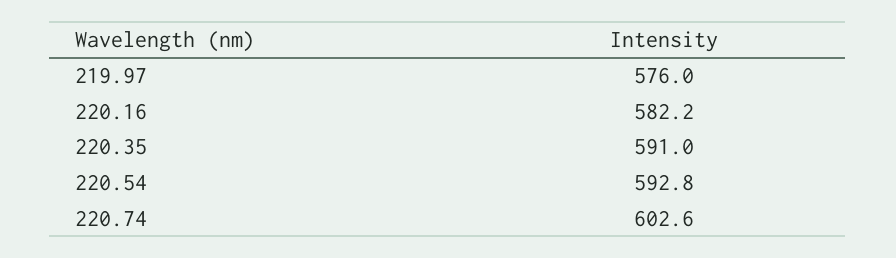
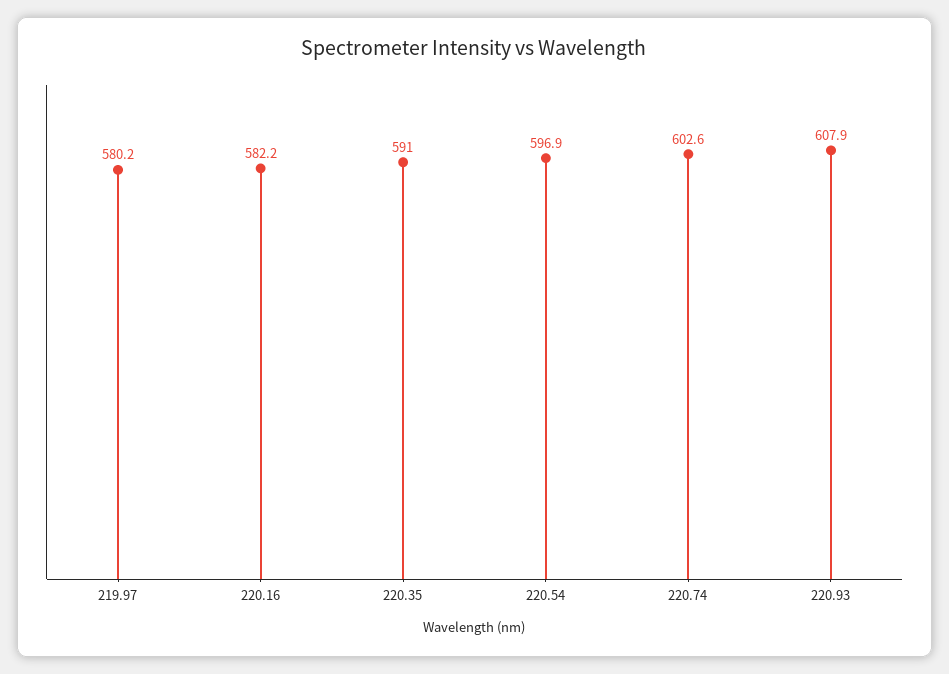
  {
-   "219.97": 576,
+   "219.97": 580.2,
    "220.16": 582.2,
    "220.35": 591,
-   "220.54": 592.8,
+   "220.54": 596.9,
-   "220.74": 602.6
+   "220.74": 602.6,
+   "220.93": 607.9
  }

